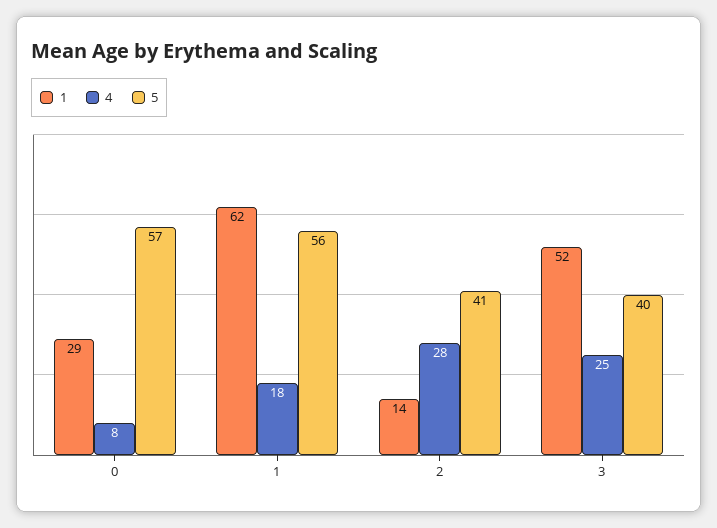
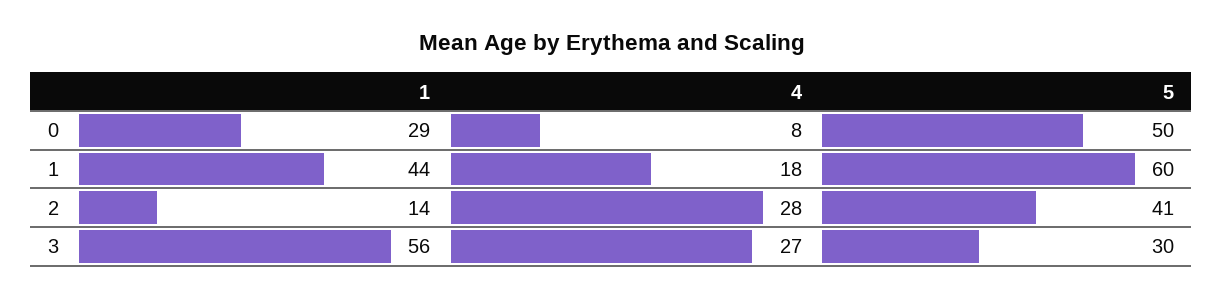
  {
    "1": {
      "0": 29,
-     "1": 62,
+     "1": 44,
      "2": 14,
-     "3": 52
+     "3": 56
    },
    "4": {
      "0": 8,
      "1": 18,
      "2": 28,
-     "3": 25
+     "3": 27
    },
    "5": {
-     "0": 57,
+     "0": 50,
-     "1": 56,
+     "1": 60,
      "2": 41,
-     "3": 40
+     "3": 30
    }
  }

